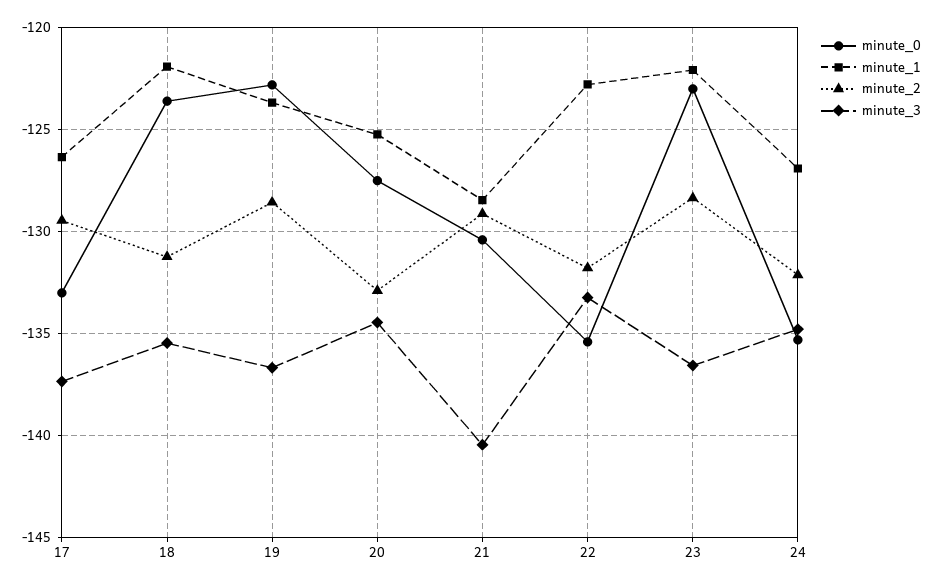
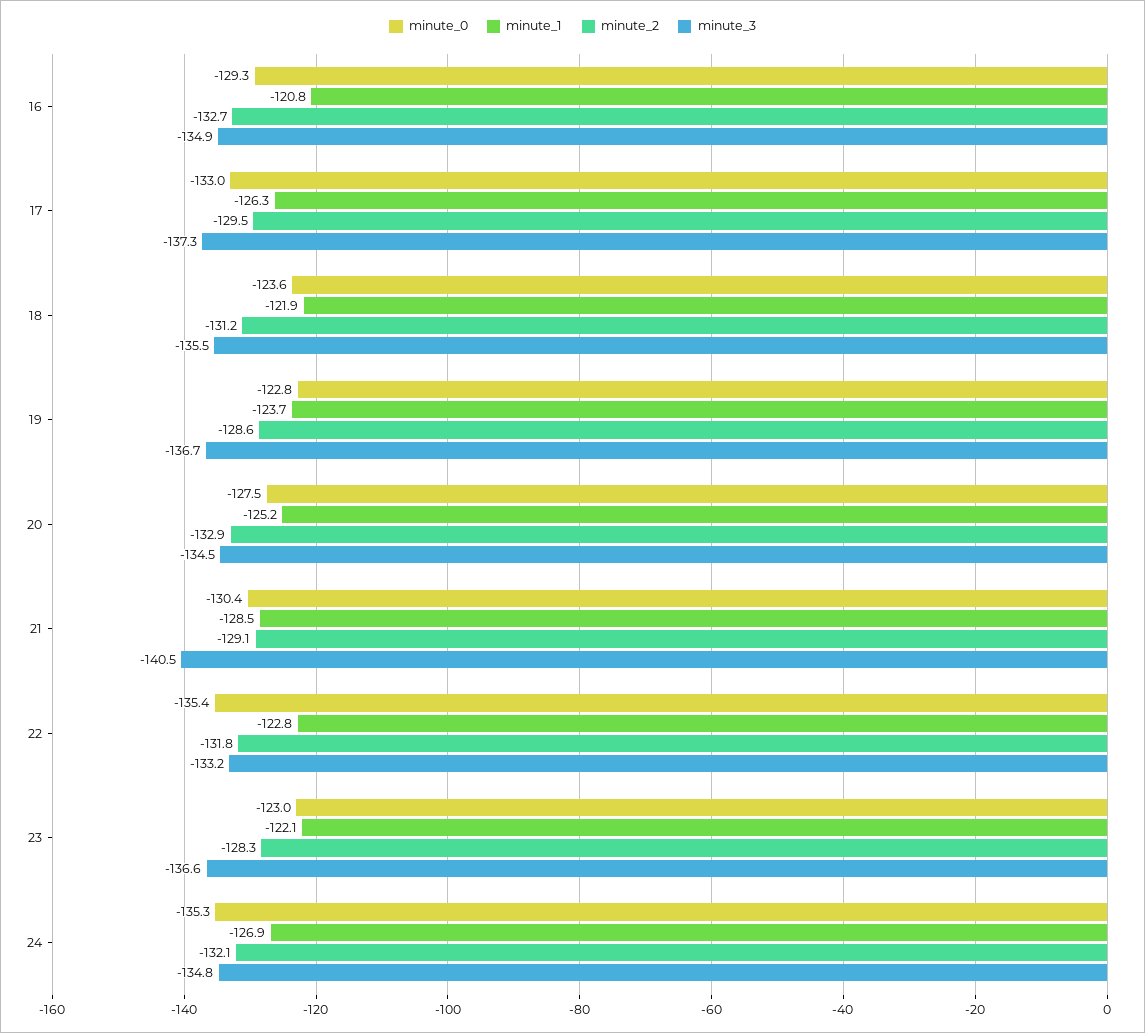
  {
    "minute_0": {
      "17": -133,
      "18": -123.6,
      "19": -122.8,
      "20": -127.5,
      "21": -130.4,
      "22": -135.4,
      "23": -123,
-     "24": -135.3
+     "24": -135.3,
+     "16": -129.3
    },
    "minute_1": {
      "17": -126.3,
      "18": -121.9,
      "19": -123.7,
      "20": -125.2,
      "21": -128.5,
      "22": -122.8,
      "23": -122.1,
-     "24": -126.9
+     "24": -126.9,
+     "16": -120.8
    },
    "minute_2": {
      "17": -129.5,
      "18": -131.2,
      "19": -128.6,
      "20": -132.9,
      "21": -129.1,
      "22": -131.8,
      "23": -128.3,
-     "24": -132.1
+     "24": -132.1,
+     "16": -132.7
    },
    "minute_3": {
      "17": -137.3,
      "18": -135.5,
      "19": -136.7,
      "20": -134.5,
      "21": -140.5,
      "22": -133.2,
      "23": -136.6,
-     "24": -134.8
+     "24": -134.8,
+     "16": -134.9
    }
  }

